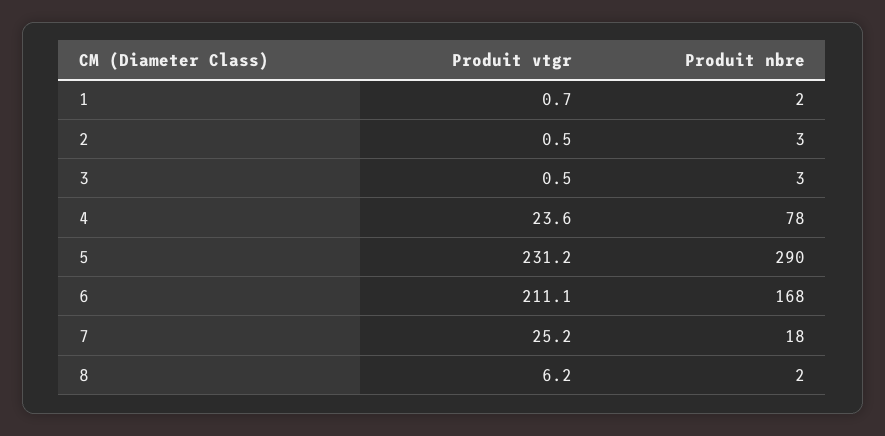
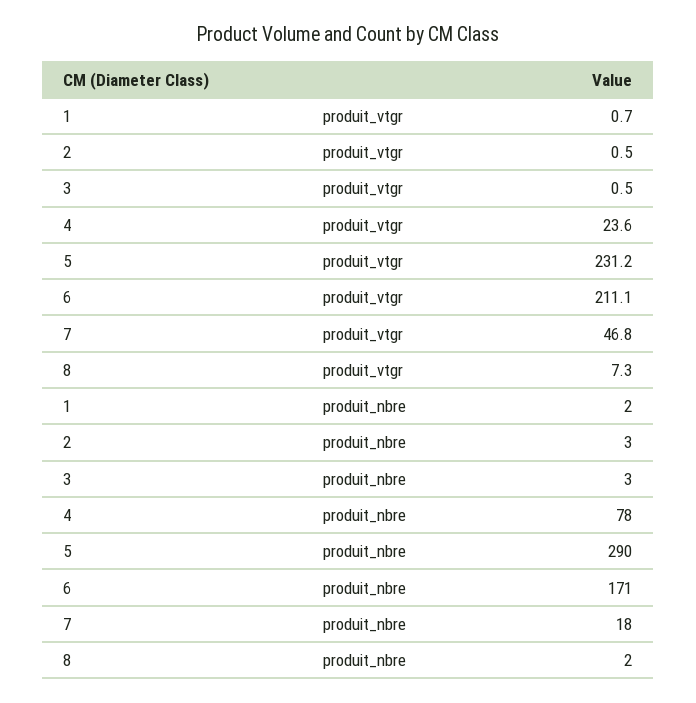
  {
    "Produit vtgr": {
      "1": 0.7,
      "2": 0.5,
      "3": 0.5,
      "4": 23.6,
      "5": 231.2,
      "6": 211.1,
-     "7": 25.2,
+     "7": 46.8,
-     "8": 6.2
+     "8": 7.3
    },
    "Produit nbre": {
      "1": 2,
      "2": 3,
      "3": 3,
      "4": 78,
      "5": 290,
-     "6": 168,
+     "6": 171,
      "7": 18,
      "8": 2
    }
  }

